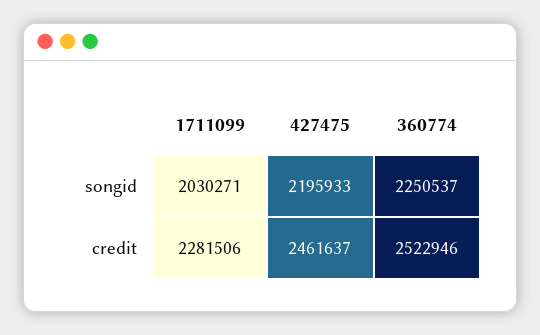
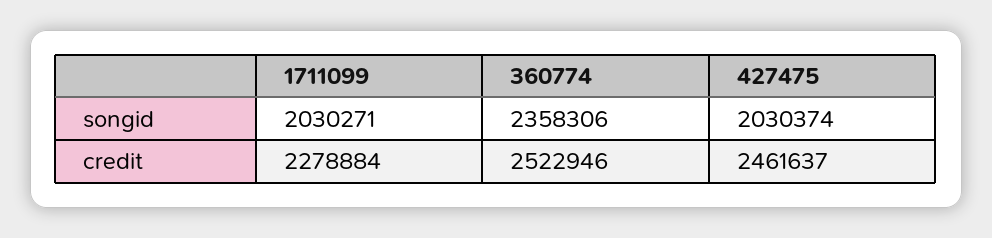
  {
    "1711099": {
      "songid": 2030271,
-     "credit": 2281506
+     "credit": 2278884
    },
    "427475": {
-     "songid": 2195933,
+     "songid": 2030374,
      "credit": 2461637
    },
    "360774": {
-     "songid": 2250537,
+     "songid": 2358306,
      "credit": 2522946
    }
  }

